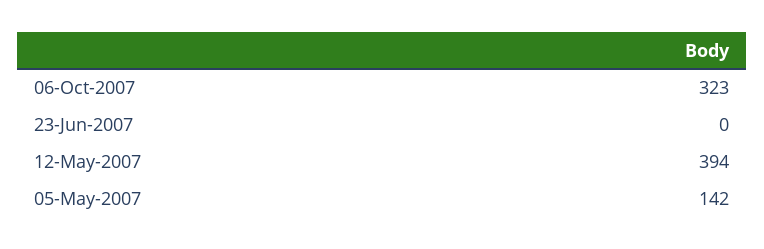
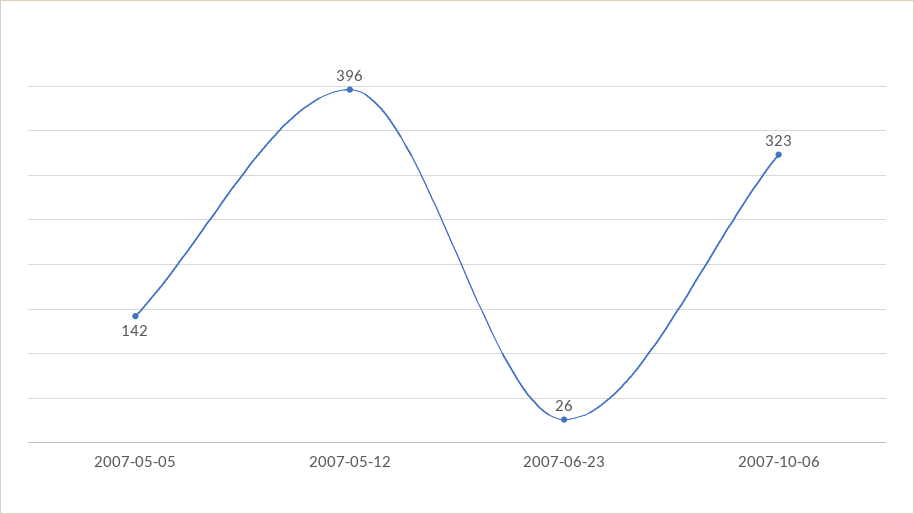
  {
    "06-Oct-2007": 323,
-   "23-Jun-2007": 0,
+   "23-Jun-2007": 26,
-   "12-May-2007": 394,
+   "12-May-2007": 396,
    "05-May-2007": 142
  }

